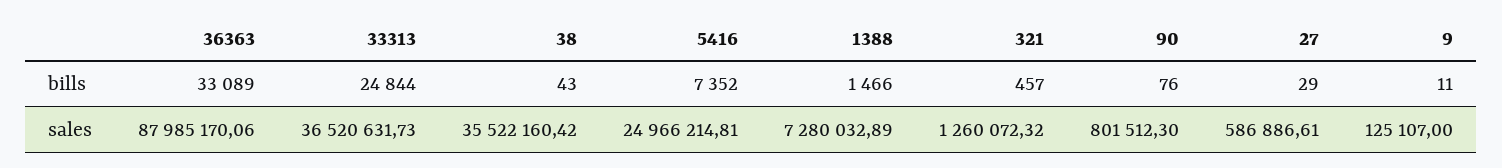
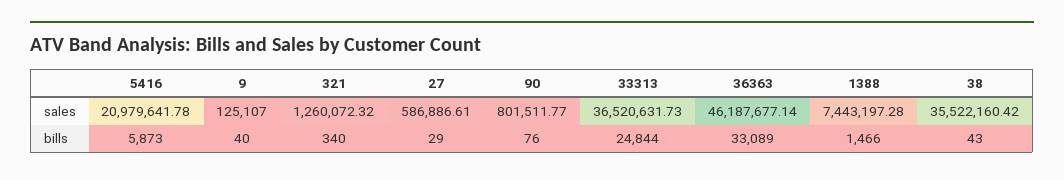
  {
    "36363": {
      "bills": 33089,
-     "sales": 87985170.06
+     "sales": 46187677.14
    },
    "33313": {
      "bills": 24844,
      "sales": 36520631.73
    },
    "38": {
      "bills": 43,
      "sales": 35522160.42
    },
    "5416": {
-     "bills": 7352,
+     "bills": 5873,
-     "sales": 24966214.81
+     "sales": 20979641.78
    },
    "1388": {
      "bills": 1466,
-     "sales": 7280032.89
+     "sales": 7443197.28
    },
    "321": {
-     "bills": 457,
+     "bills": 340,
      "sales": 1260072.32
    },
    "90": {
      "bills": 76,
-     "sales": 801512.3
+     "sales": 801511.77
    },
    "27": {
      "bills": 29,
      "sales": 586886.61
    },
    "9": {
-     "bills": 11,
+     "bills": 40,
      "sales": 125107
    }
  }

